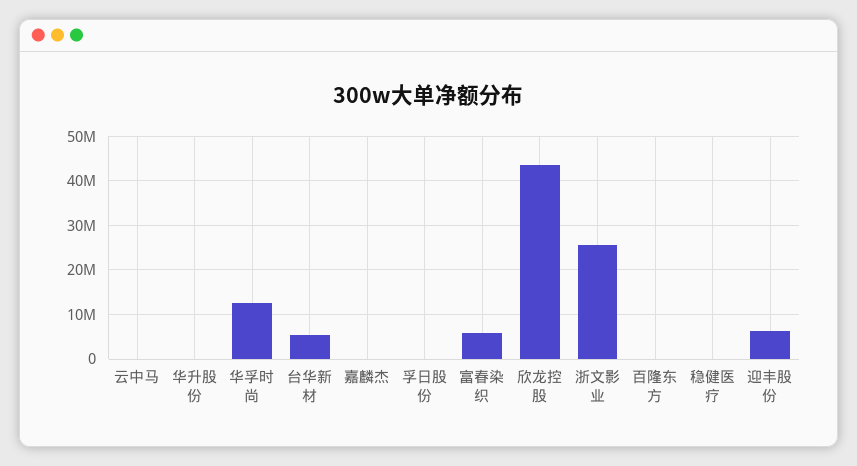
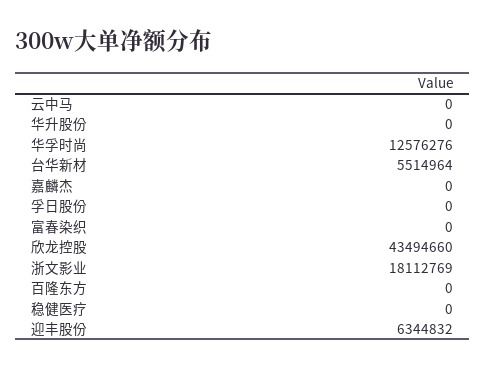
  {
    "云中马": 0,
    "华升股份": 0,
    "华孚时尚": 12576276,
    "台华新材": 5514964,
    "嘉麟杰": 0,
    "孚日股份": 0,
-   "富春染织": 6000000,
+   "富春染织": 0,
    "欣龙控股": 43494660,
-   "浙文影业": 26000000,
+   "浙文影业": 18112769,
    "百隆东方": 0,
    "稳健医疗": 0,
    "迎丰股份": 6344832
  }

